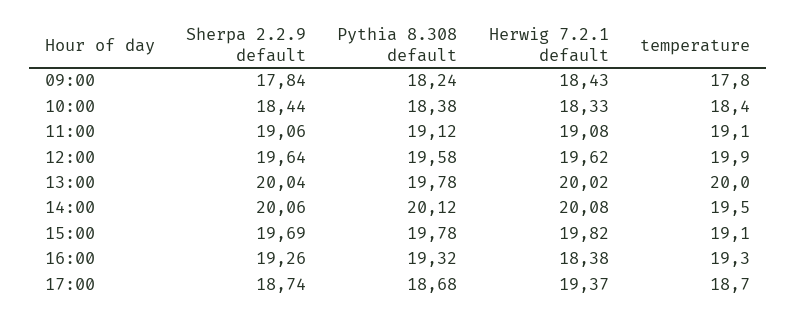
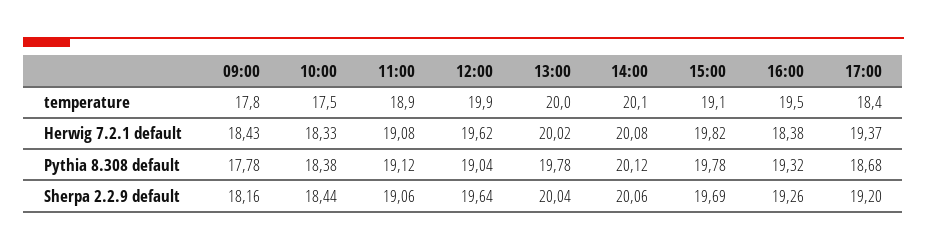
  {
    "Sherpa 2.2.9 default": {
-     "09:00": 17.84,
+     "09:00": 18.16,
      "10:00": 18.44,
      "11:00": 19.06,
      "12:00": 19.64,
      "13:00": 20.04,
      "14:00": 20.06,
      "15:00": 19.69,
      "16:00": 19.26,
-     "17:00": 18.74
+     "17:00": 19.2
    },
    "Pythia 8.308 default": {
-     "09:00": 18.24,
+     "09:00": 17.78,
      "10:00": 18.38,
      "11:00": 19.12,
-     "12:00": 19.58,
+     "12:00": 19.04,
      "13:00": 19.78,
      "14:00": 20.12,
      "15:00": 19.78,
      "16:00": 19.32,
      "17:00": 18.68
    },
    "Herwig 7.2.1 default": {
      "09:00": 18.43,
      "10:00": 18.33,
      "11:00": 19.08,
      "12:00": 19.62,
      "13:00": 20.02,
      "14:00": 20.08,
      "15:00": 19.82,
      "16:00": 18.38,
      "17:00": 19.37
    },
    "temperature": {
      "09:00": 17.8,
-     "10:00": 18.4,
+     "10:00": 17.5,
-     "11:00": 19.1,
+     "11:00": 18.9,
      "12:00": 19.9,
      "13:00": 20,
-     "14:00": 19.5,
+     "14:00": 20.1,
      "15:00": 19.1,
-     "16:00": 19.3,
+     "16:00": 19.5,
-     "17:00": 18.7
+     "17:00": 18.4
    }
  }

